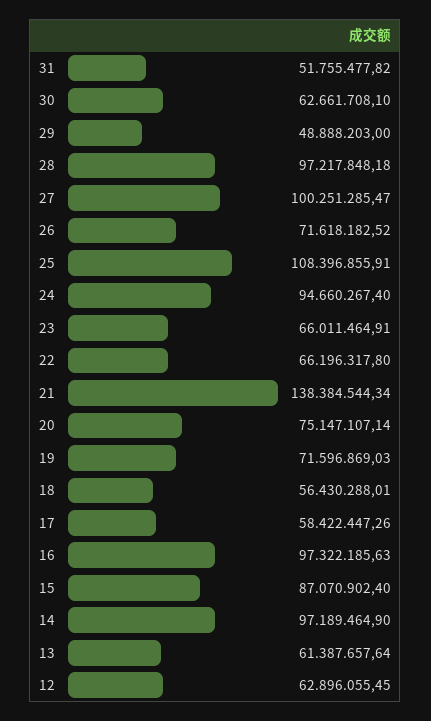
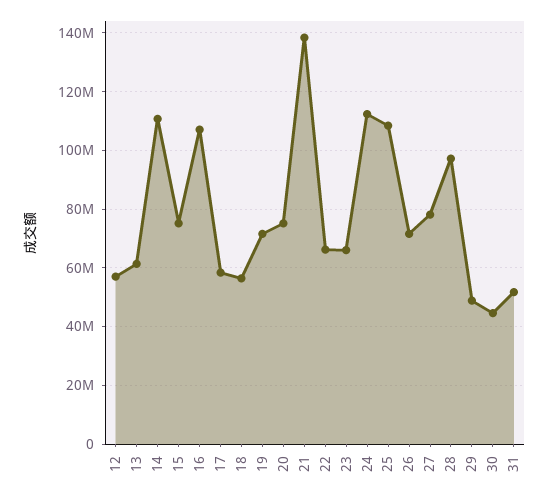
  {
    "31": 51755477.82,
-   "30": 62661708.1,
+   "30": 45000000,
    "29": 48888203,
    "28": 97217848.18,
-   "27": 100251285.47,
+   "27": 77500000,
    "26": 71618182.52,
    "25": 108396855.91,
-   "24": 94660267.4,
+   "24": 112500000,
    "23": 66011464.91,
    "22": 66196317.8,
    "21": 138384544.34,
    "20": 75147107.14,
    "19": 71596869.03,
    "18": 56430288.01,
    "17": 58422447.26,
-   "16": 97322185.63,
+   "16": 107500000,
-   "15": 87070902.4,
+   "15": 75000000,
-   "14": 97189464.9,
+   "14": 110000000,
    "13": 61387657.64,
-   "12": 62896055.45
+   "12": 57500000
  }

